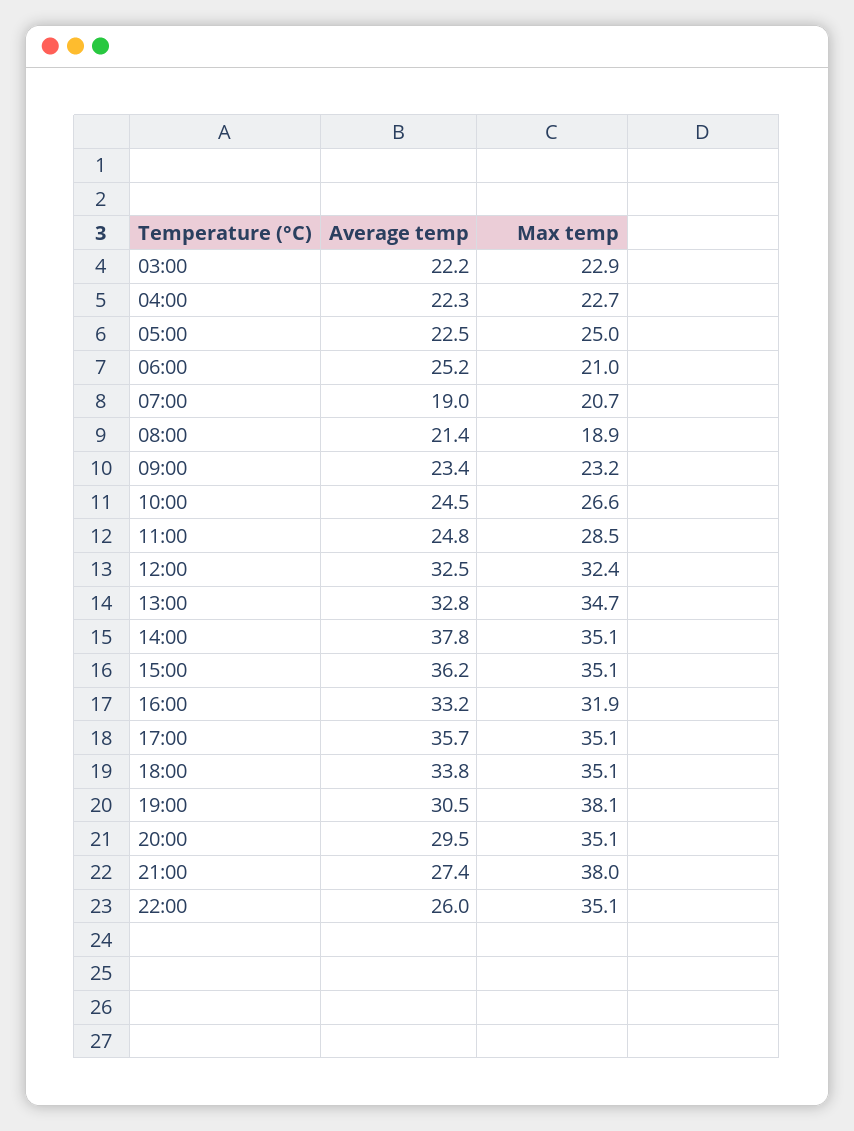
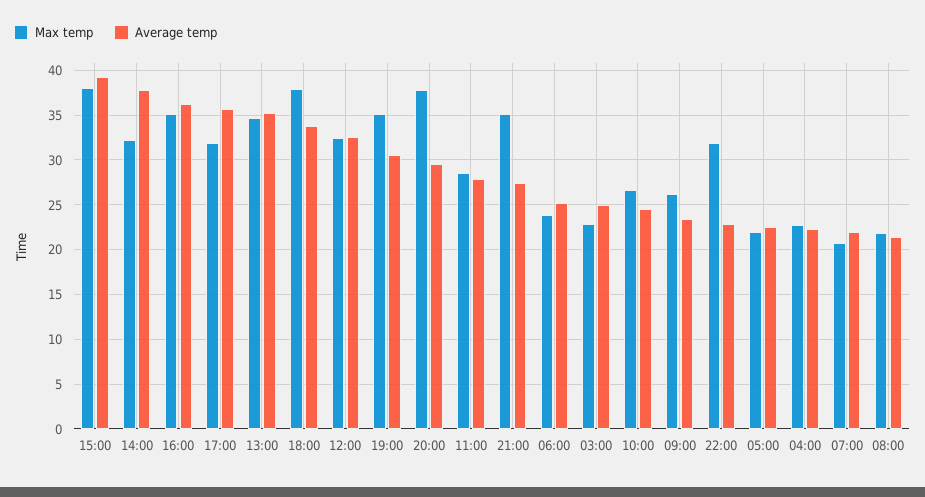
  {
    "Average temp": {
-     "03:00": 22.2,
+     "03:00": 25,
      "04:00": 22.3,
      "05:00": 22.5,
      "06:00": 25.2,
-     "07:00": 19,
+     "07:00": 22,
      "08:00": 21.4,
      "09:00": 23.4,
      "10:00": 24.5,
-     "11:00": 24.8,
+     "11:00": 28,
      "12:00": 32.5,
-     "13:00": 32.8,
+     "13:00": 35,
      "14:00": 37.8,
-     "15:00": 36.2,
+     "15:00": 39,
-     "16:00": 33.2,
+     "16:00": 36,
      "17:00": 35.7,
      "18:00": 33.8,
      "19:00": 30.5,
      "20:00": 29.5,
      "21:00": 27.4,
-     "22:00": 26
+     "22:00": 23
    },
    "Max temp": {
      "03:00": 22.9,
      "04:00": 22.7,
-     "05:00": 25,
+     "05:00": 22,
-     "06:00": 21,
+     "06:00": 24,
      "07:00": 20.7,
-     "08:00": 18.9,
+     "08:00": 22,
-     "09:00": 23.2,
+     "09:00": 26,
      "10:00": 26.6,
      "11:00": 28.5,
      "12:00": 32.4,
      "13:00": 34.7,
-     "14:00": 35.1,
+     "14:00": 32,
-     "15:00": 35.1,
+     "15:00": 38,
-     "16:00": 31.9,
+     "16:00": 35,
-     "17:00": 35.1,
+     "17:00": 32,
-     "18:00": 35.1,
+     "18:00": 38,
-     "19:00": 38.1,
+     "19:00": 35,
-     "20:00": 35.1,
+     "20:00": 38,
-     "21:00": 38,
+     "21:00": 35,
-     "22:00": 35.1
+     "22:00": 32
    }
  }

